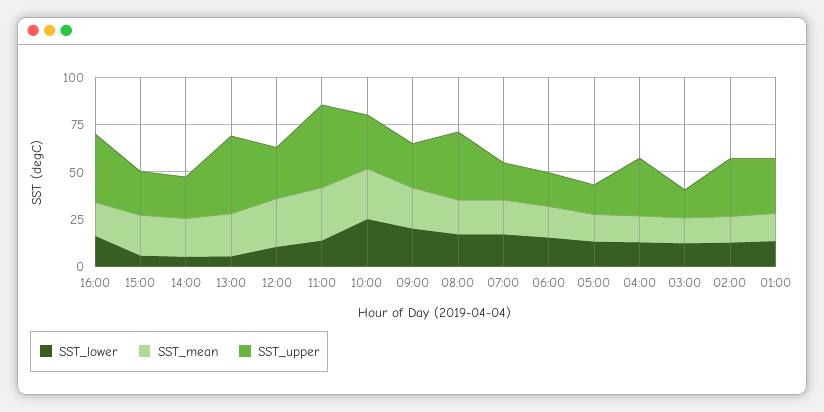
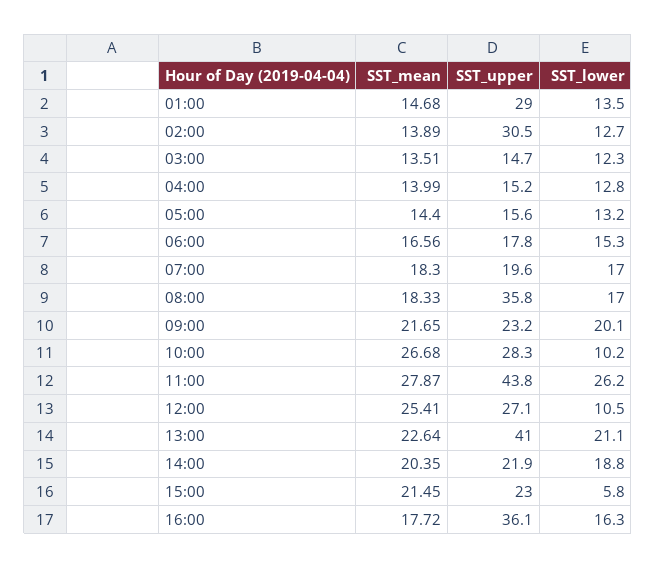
  {
    "SST_lower": {
      "16:00": 16.3,
      "15:00": 5.8,
-     "14:00": 5,
+     "14:00": 18.8,
-     "13:00": 5,
+     "13:00": 21.1,
      "12:00": 10.5,
-     "11:00": 15,
+     "11:00": 26.2,
-     "10:00": 25,
+     "10:00": 10.2,
      "09:00": 20.1,
      "08:00": 17,
      "07:00": 17,
      "06:00": 15.3,
      "05:00": 13.2,
      "04:00": 12.8,
      "03:00": 12.3,
      "02:00": 12.7,
      "01:00": 13.5
    },
    "SST_mean": {
      "16:00": 17.72,
      "15:00": 21.45,
      "14:00": 20.35,
      "13:00": 22.64,
      "12:00": 25.41,
      "11:00": 27.87,
      "10:00": 26.68,
      "09:00": 21.65,
      "08:00": 18.33,
      "07:00": 18.3,
      "06:00": 16.56,
      "05:00": 14.4,
      "04:00": 13.99,
      "03:00": 13.51,
      "02:00": 13.89,
      "01:00": 14.68
    },
    "SST_upper": {
      "16:00": 36.1,
      "15:00": 23,
      "14:00": 21.9,
      "13:00": 41,
      "12:00": 27.1,
      "11:00": 43.8,
      "10:00": 28.3,
      "09:00": 23.2,
      "08:00": 35.8,
      "07:00": 19.6,
      "06:00": 17.8,
      "05:00": 15.6,
-     "04:00": 30,
+     "04:00": 15.2,
      "03:00": 14.7,
      "02:00": 30.5,
      "01:00": 29
    }
  }

